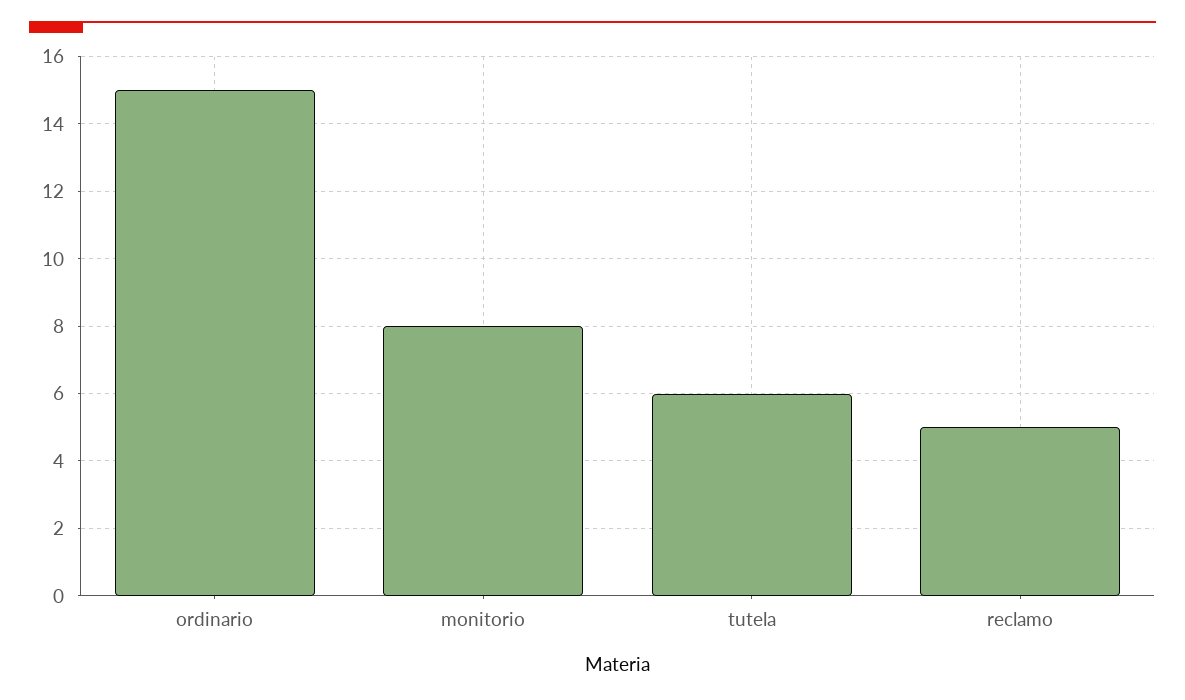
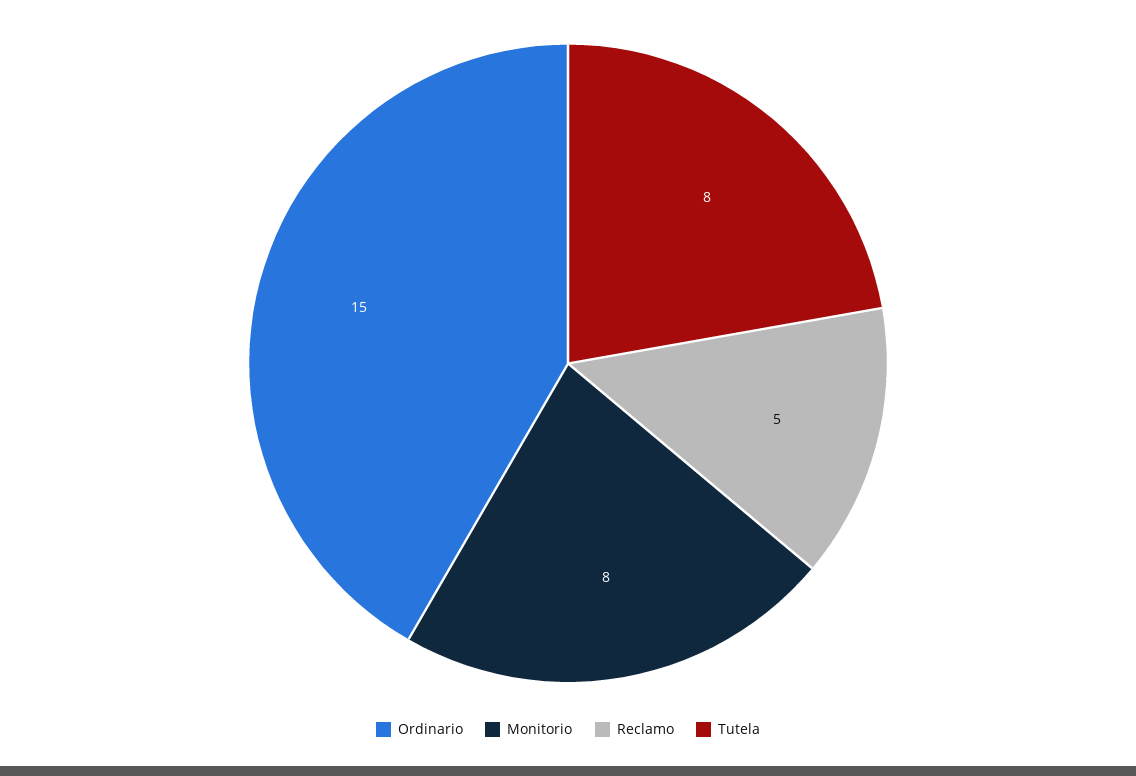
  {
    "ordinario": 15,
    "monitorio": 8,
-   "tutela": 6,
+   "tutela": 8,
    "reclamo": 5
  }

